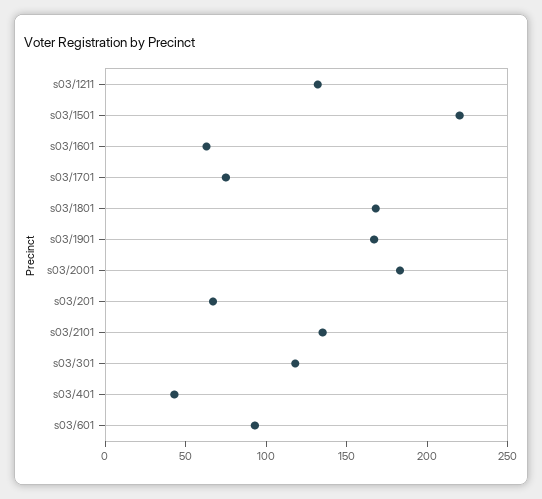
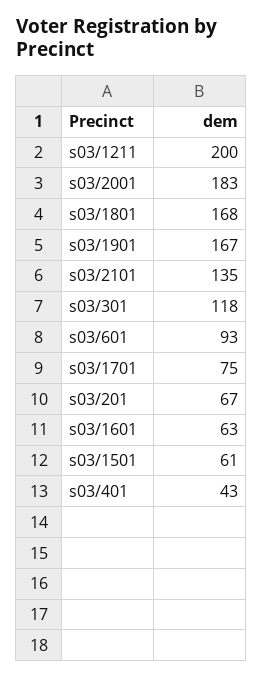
  {
-   "s03/1211": 130,
+   "s03/1211": 200,
-   "s03/1501": 220,
+   "s03/1501": 61,
    "s03/1601": 63,
    "s03/1701": 75,
    "s03/1801": 168,
    "s03/1901": 167,
    "s03/2001": 183,
    "s03/201": 67,
    "s03/2101": 135,
    "s03/301": 118,
    "s03/401": 43,
    "s03/601": 93
  }

